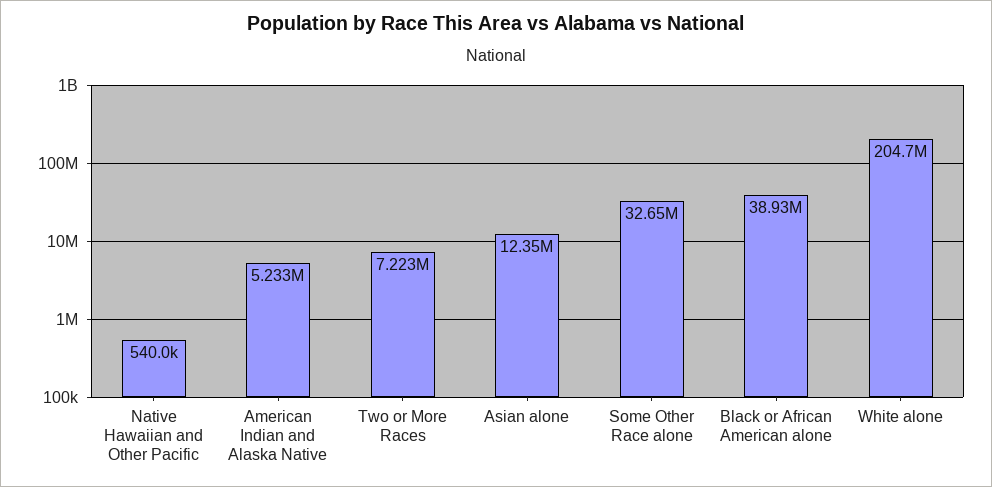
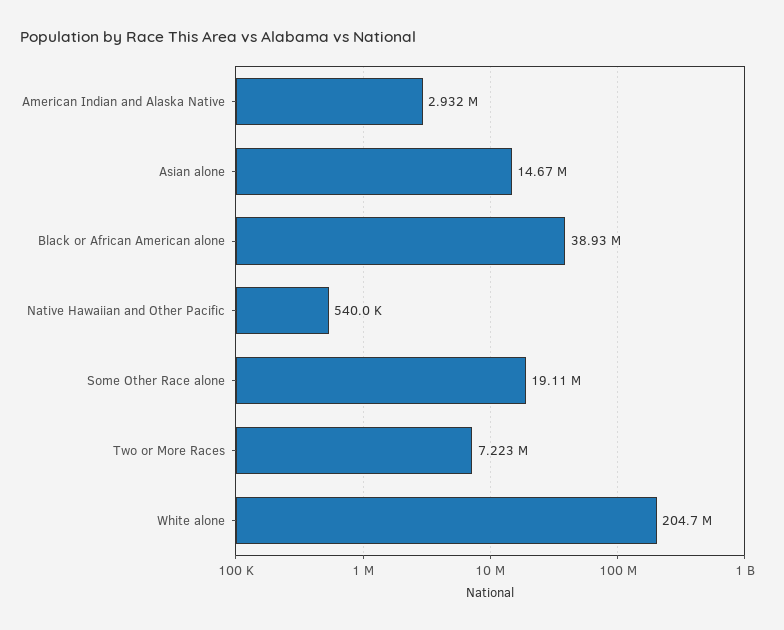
  {
    "Native Hawaiian and Other Pacific": 540000,
-   "American Indian and Alaska Native": 5233000,
+   "American Indian and Alaska Native": 2932000,
    "Two or More Races": 7223000,
-   "Asian alone": 12350000,
+   "Asian alone": 14670000,
-   "Some Other Race alone": 32650000,
+   "Some Other Race alone": 19110000,
    "Black or African American alone": 38930000,
    "White alone": 204700000
  }

